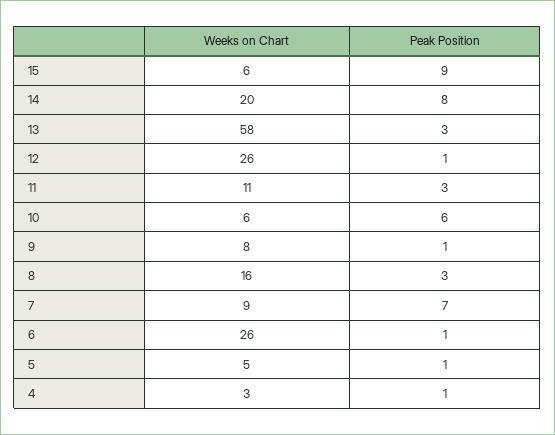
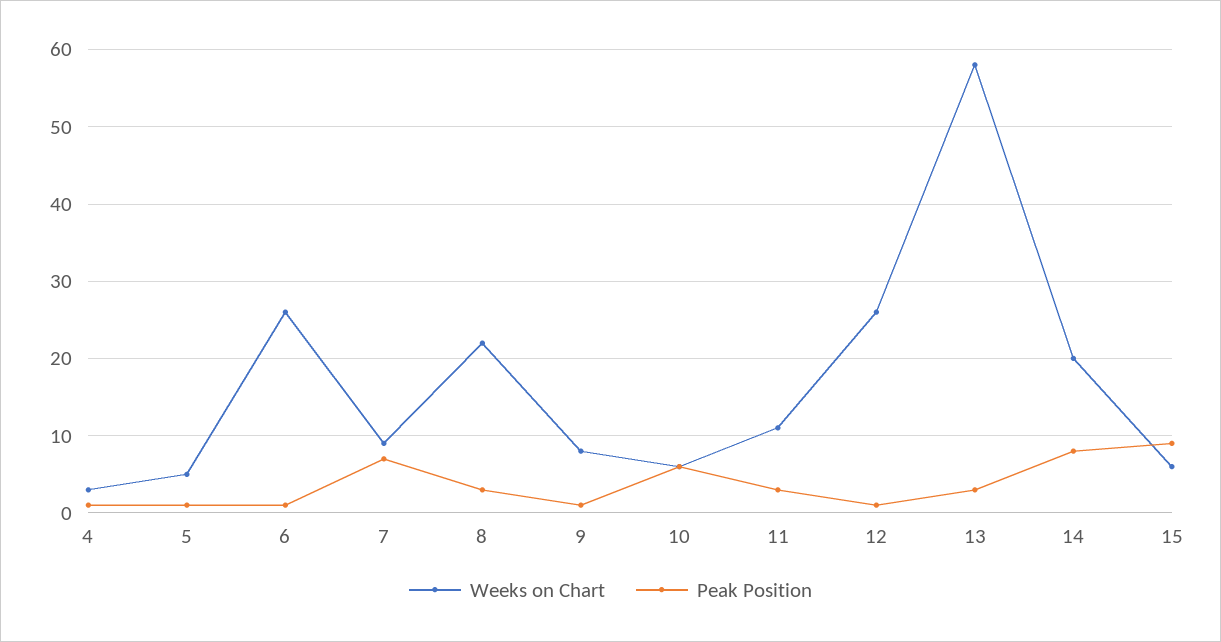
  {
    "Weeks on Chart": {
      "15": 6,
      "14": 20,
      "13": 58,
      "12": 26,
      "11": 11,
      "10": 6,
      "9": 8,
-     "8": 16,
+     "8": 22,
      "7": 9,
      "6": 26,
      "5": 5,
      "4": 3
    },
    "Peak Position": {
      "15": 9,
      "14": 8,
      "13": 3,
      "12": 1,
      "11": 3,
      "10": 6,
      "9": 1,
      "8": 3,
      "7": 7,
      "6": 1,
      "5": 1,
      "4": 1
    }
  }

